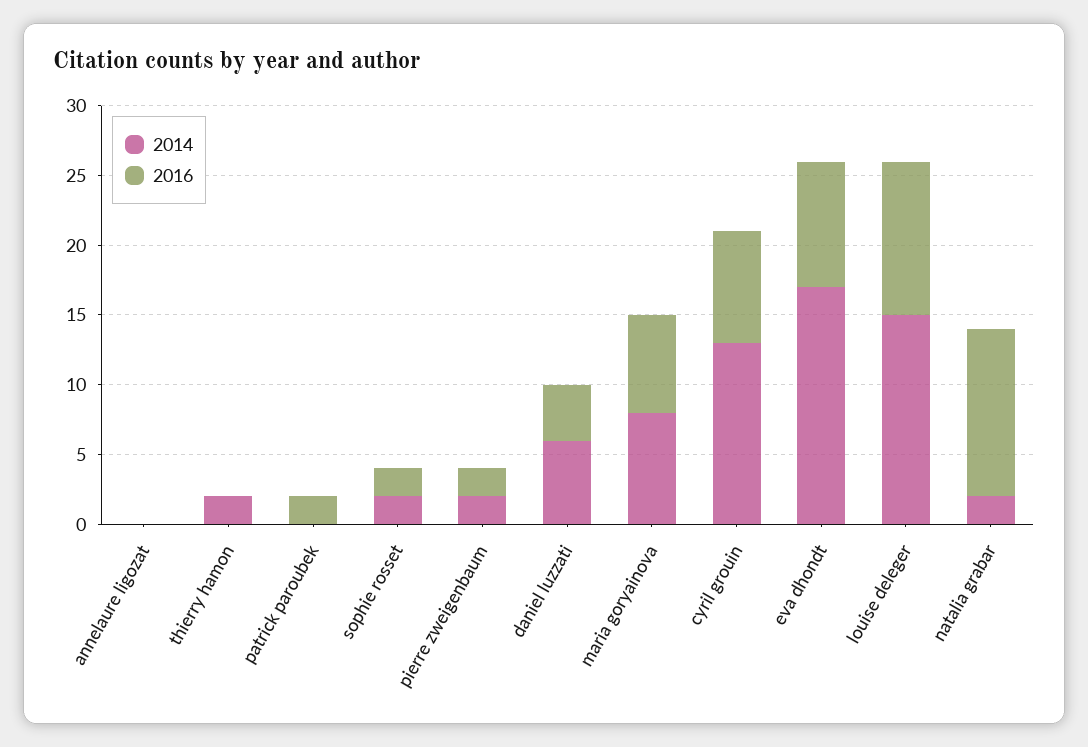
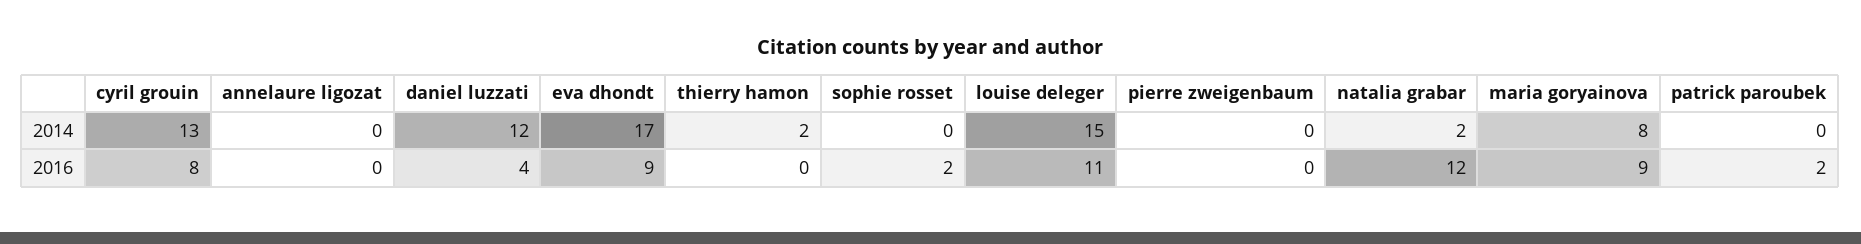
  {
    "2014": {
      "annelaure ligozat": 0,
      "thierry hamon": 2,
      "patrick paroubek": 0,
-     "sophie rosset": 2,
+     "sophie rosset": 0,
-     "pierre zweigenbaum": 2,
+     "pierre zweigenbaum": 0,
-     "daniel luzzati": 6,
+     "daniel luzzati": 12,
      "maria goryainova": 8,
      "cyril grouin": 13,
      "eva dhondt": 17,
      "louise deleger": 15,
      "natalia grabar": 2
    },
    "2016": {
      "annelaure ligozat": 0,
      "thierry hamon": 0,
      "patrick paroubek": 2,
      "sophie rosset": 2,
-     "pierre zweigenbaum": 2,
+     "pierre zweigenbaum": 0,
      "daniel luzzati": 4,
-     "maria goryainova": 7,
+     "maria goryainova": 9,
      "cyril grouin": 8,
      "eva dhondt": 9,
      "louise deleger": 11,
      "natalia grabar": 12
    }
  }

